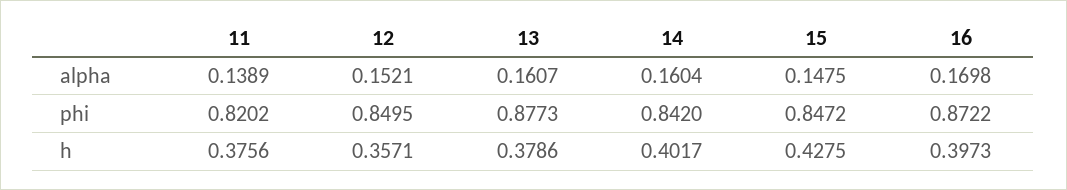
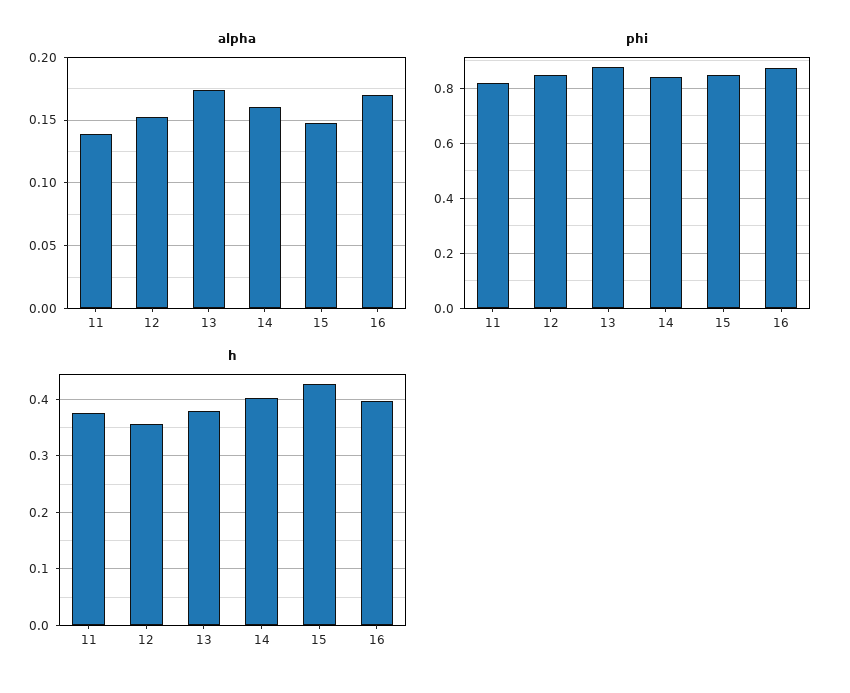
  {
    "alpha": {
      "11": 0.1389,
      "12": 0.1521,
-     "13": 0.1607,
+     "13": 0.175,
      "14": 0.1604,
      "15": 0.1475,
      "16": 0.1698
    },
    "phi": {
      "11": 0.8202,
      "12": 0.8495,
      "13": 0.8773,
      "14": 0.842,
      "15": 0.8472,
      "16": 0.8722
    },
    "h": {
      "11": 0.3756,
      "12": 0.3571,
      "13": 0.3786,
      "14": 0.4017,
      "15": 0.4275,
      "16": 0.3973
    }
  }

